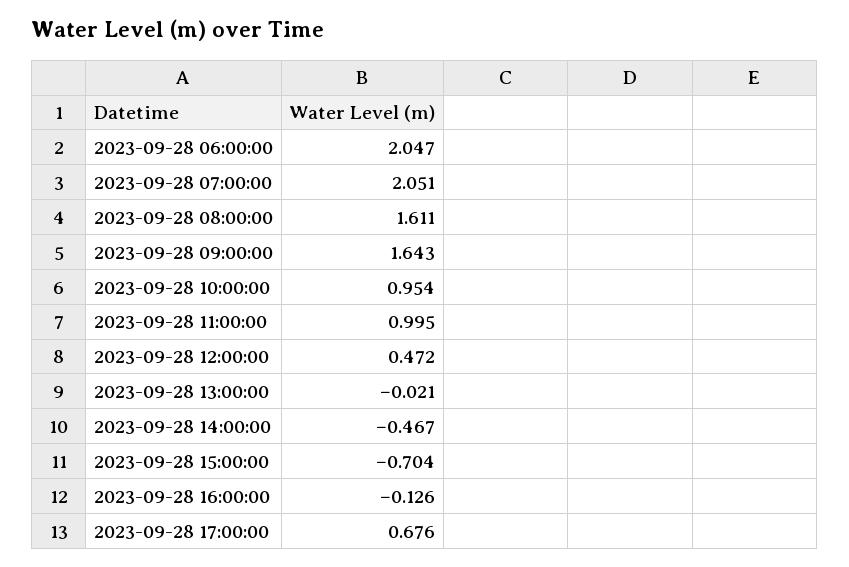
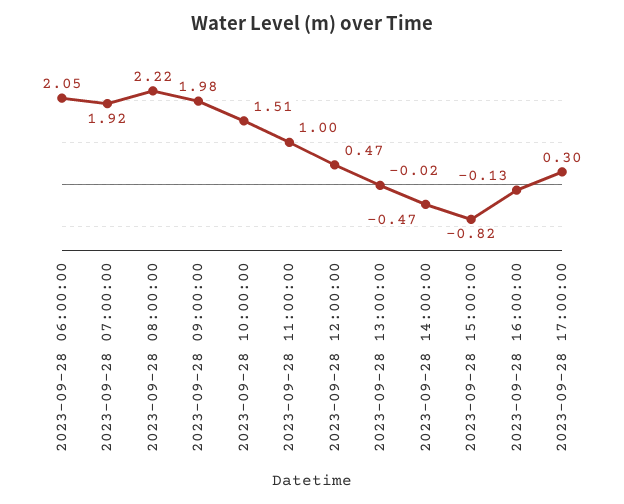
  {
    "2023-09-28 06:00:00": 2.047,
-   "2023-09-28 07:00:00": 2.051,
+   "2023-09-28 07:00:00": 1.92,
-   "2023-09-28 08:00:00": 1.611,
+   "2023-09-28 08:00:00": 2.22,
-   "2023-09-28 09:00:00": 1.643,
+   "2023-09-28 09:00:00": 1.98,
-   "2023-09-28 10:00:00": 0.954,
+   "2023-09-28 10:00:00": 1.51,
    "2023-09-28 11:00:00": 0.995,
    "2023-09-28 12:00:00": 0.472,
    "2023-09-28 13:00:00": -0.021,
    "2023-09-28 14:00:00": -0.467,
-   "2023-09-28 15:00:00": -0.704,
+   "2023-09-28 15:00:00": -0.82,
    "2023-09-28 16:00:00": -0.126,
-   "2023-09-28 17:00:00": 0.676
+   "2023-09-28 17:00:00": 0.3
  }

